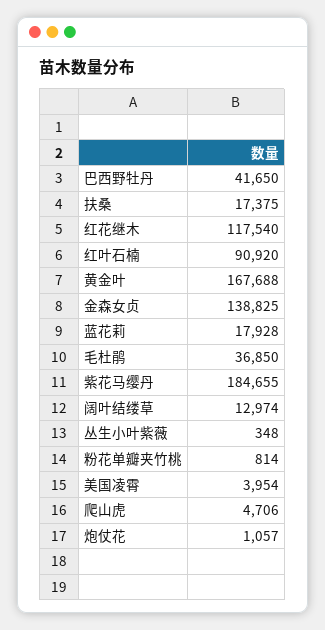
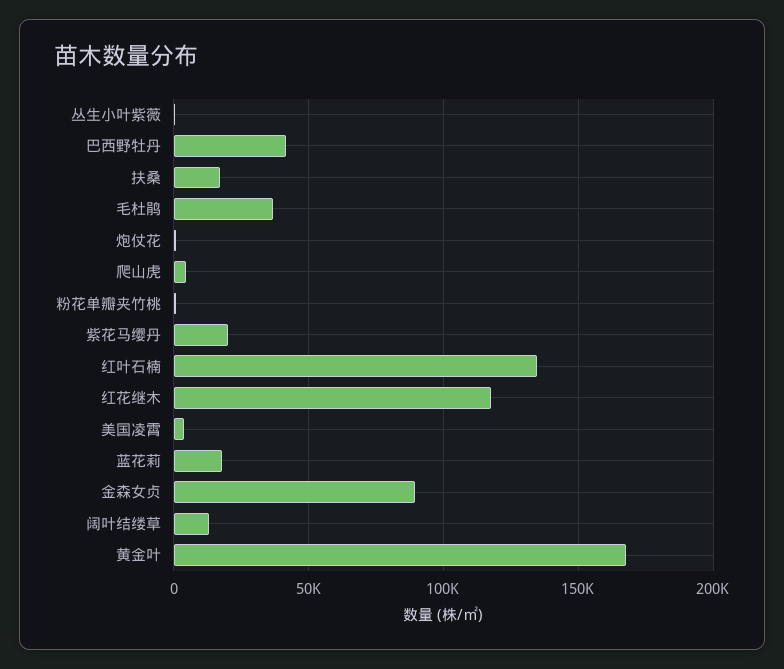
  {
    "巴西野牡丹": 41650,
    "扶桑": 17375,
    "红花继木": 117540,
-   "红叶石楠": 90920,
+   "红叶石楠": 135000,
    "黄金叶": 167688,
-   "金森女贞": 138825,
+   "金森女贞": 90000,
    "蓝花莉": 17928,
    "毛杜鹃": 36850,
-   "紫花马缨丹": 184655,
+   "紫花马缨丹": 20000,
    "阔叶结缕草": 12974,
    "丛生小叶紫薇": 348,
    "粉花单瓣夹竹桃": 814,
    "美国凌霄": 3954,
    "爬山虎": 4706,
    "炮仗花": 1057
  }

